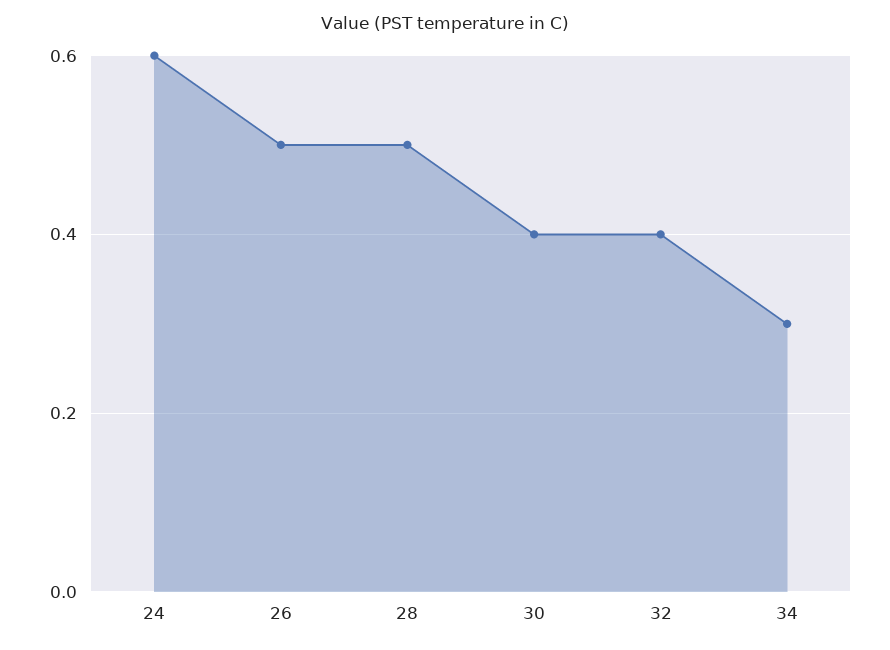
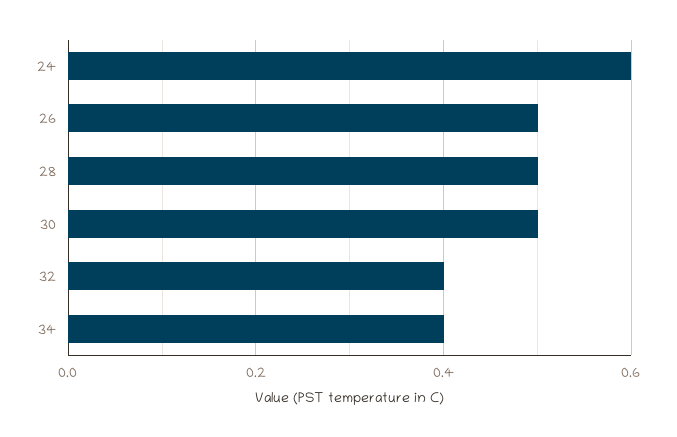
  {
    "24": 0.6,
    "26": 0.5,
    "28": 0.5,
-   "30": 0.4,
+   "30": 0.5,
    "32": 0.4,
-   "34": 0.3
+   "34": 0.4
  }

